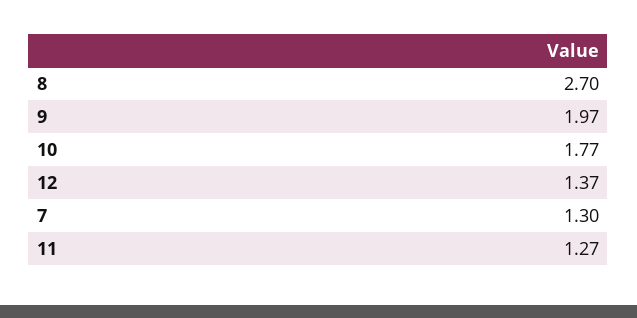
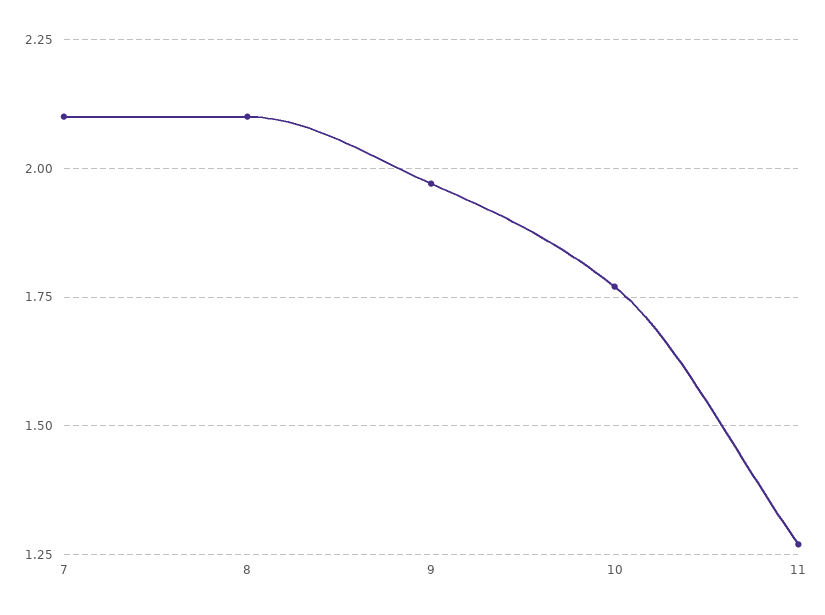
  {
-   "8": 2.7,
+   "8": 2.1,
    "9": 1.97,
    "10": 1.77,
-   "12": 1.37,
-   "7": 1.3,
+   "7": 2.1,
    "11": 1.27
  }

